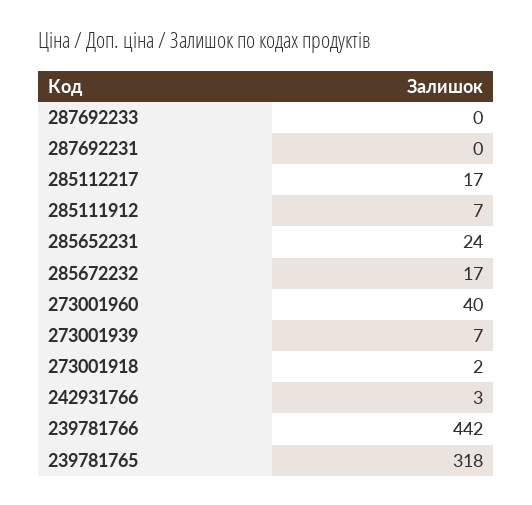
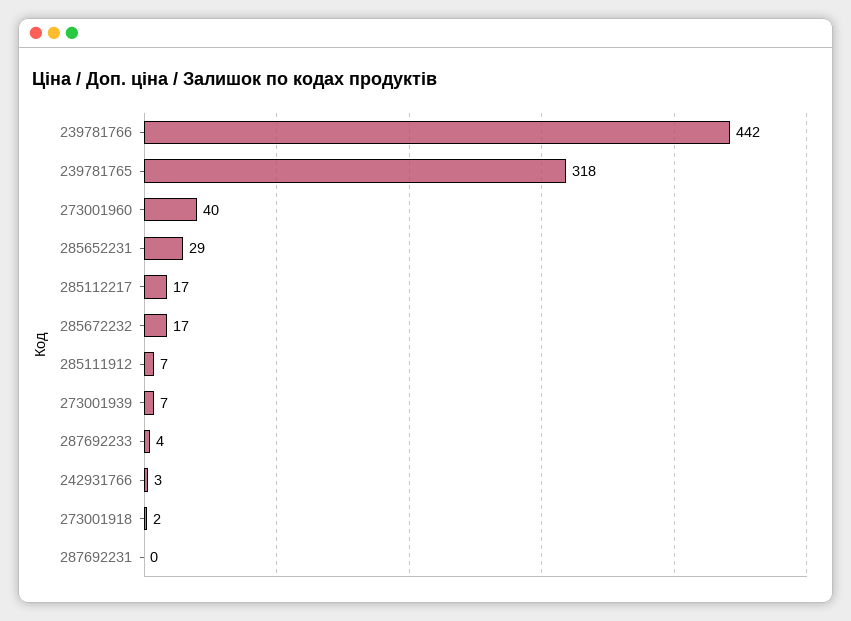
  {
-   "287692233": 0,
+   "287692233": 4,
    "287692231": 0,
    "285112217": 17,
    "285111912": 7,
-   "285652231": 24,
+   "285652231": 29,
    "285672232": 17,
    "273001960": 40,
    "273001939": 7,
    "273001918": 2,
    "242931766": 3,
    "239781766": 442,
    "239781765": 318
  }

